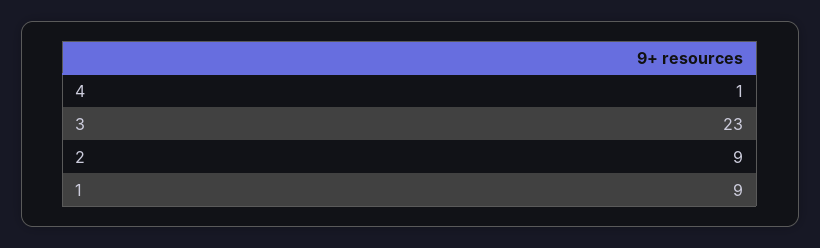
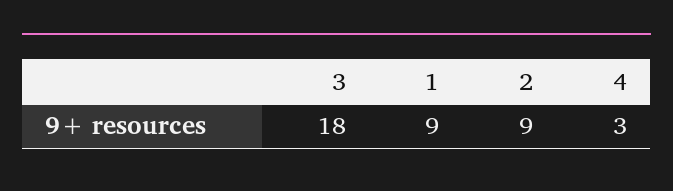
  {
-   "4": 1,
+   "4": 3,
-   "3": 23,
+   "3": 18,
    "2": 9,
    "1": 9
  }

